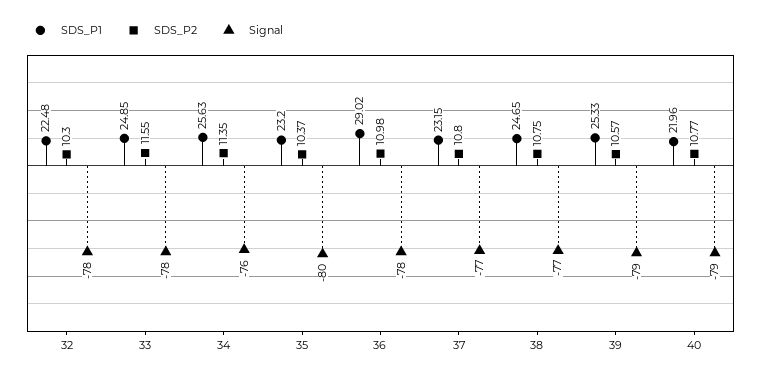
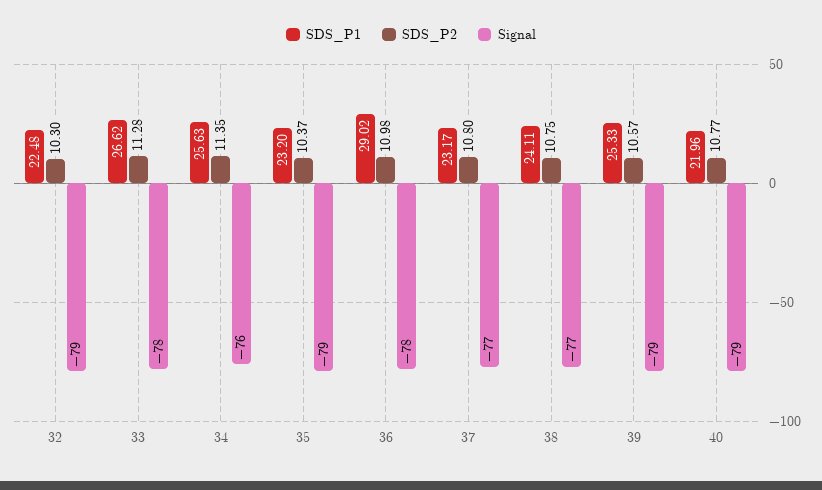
  {
    "SDS_P1": {
      "32": 22.48,
-     "33": 24.85,
+     "33": 26.62,
      "34": 25.63,
      "35": 23.2,
      "36": 29.02,
-     "37": 23.15,
+     "37": 23.17,
-     "38": 24.65,
+     "38": 24.11,
      "39": 25.33,
      "40": 21.96
    },
    "SDS_P2": {
      "32": 10.3,
-     "33": 11.55,
+     "33": 11.28,
      "34": 11.35,
      "35": 10.37,
      "36": 10.98,
      "37": 10.8,
      "38": 10.75,
      "39": 10.57,
      "40": 10.77
    },
    "Signal": {
-     "32": -78,
+     "32": -79,
      "33": -78,
      "34": -76,
-     "35": -80,
+     "35": -79,
      "36": -78,
      "37": -77,
      "38": -77,
      "39": -79,
      "40": -79
    }
  }

